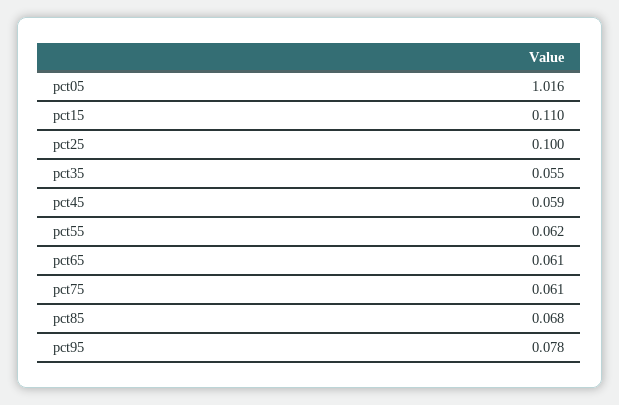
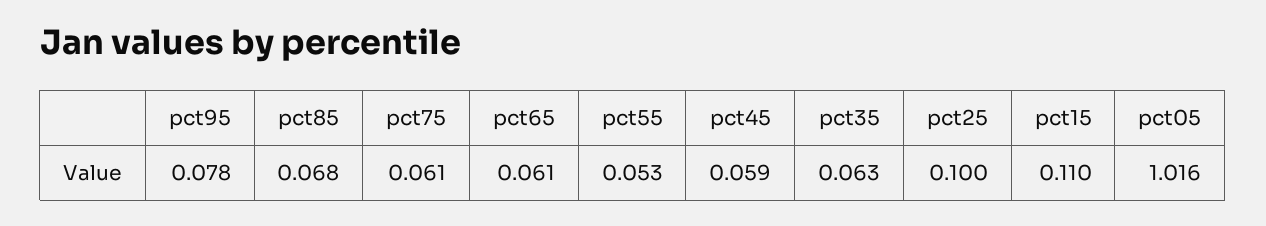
  {
    "pct05": 1.016,
    "pct15": 0.11,
    "pct25": 0.1,
-   "pct35": 0.055,
+   "pct35": 0.063,
    "pct45": 0.059,
-   "pct55": 0.062,
+   "pct55": 0.053,
    "pct65": 0.061,
    "pct75": 0.061,
    "pct85": 0.068,
    "pct95": 0.078
  }

